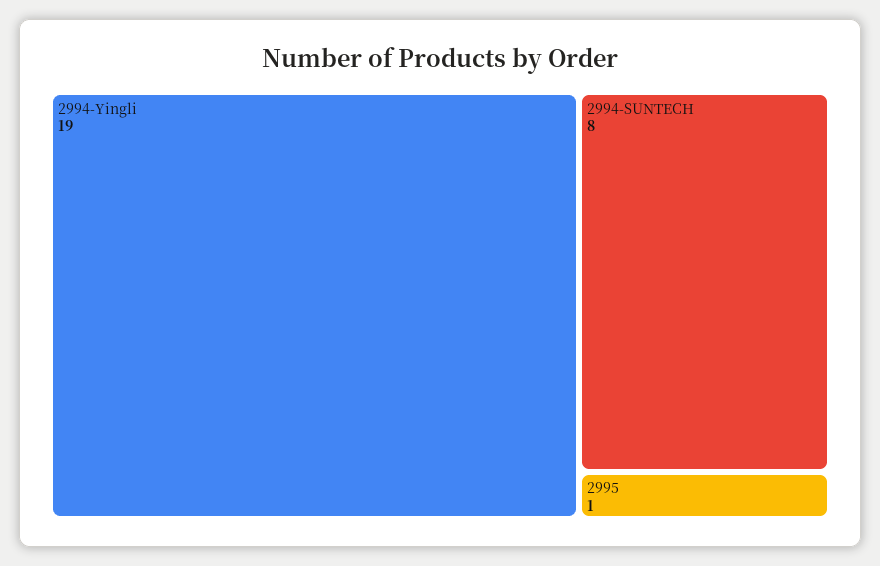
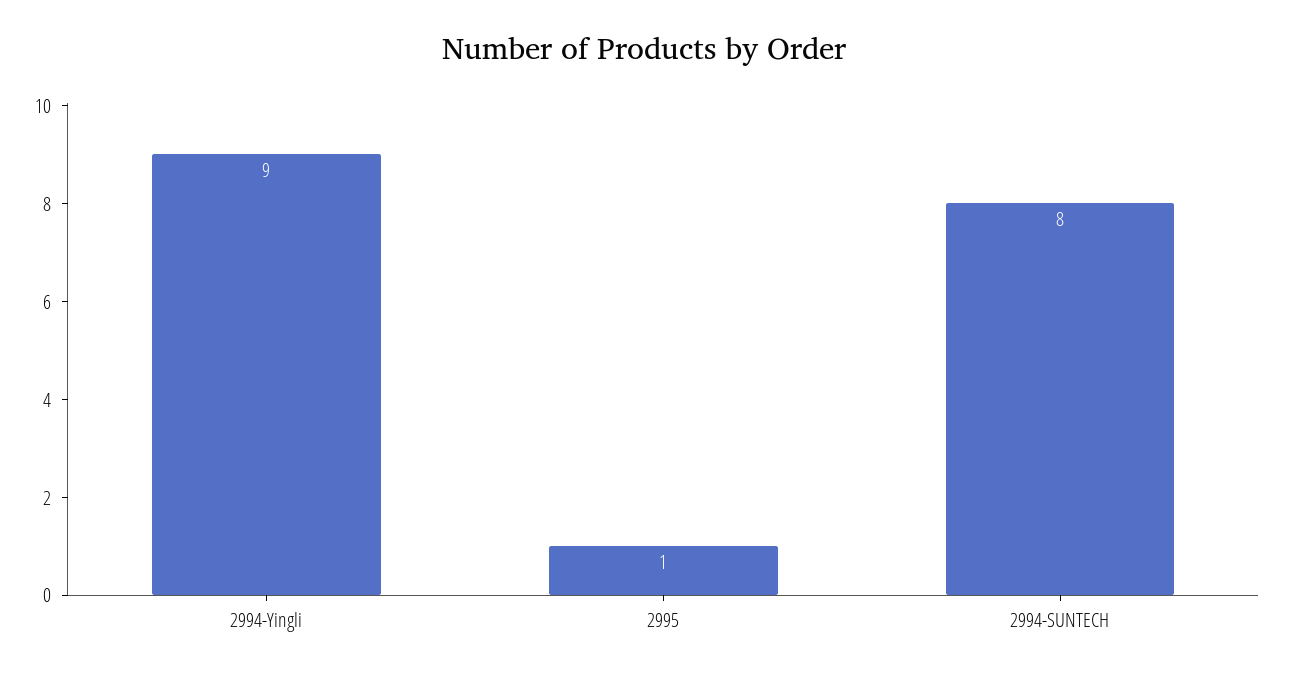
  {
-   "2994-Yingli": 19,
+   "2994-Yingli": 9,
    "2994-SUNTECH": 8,
    "2995": 1
  }

